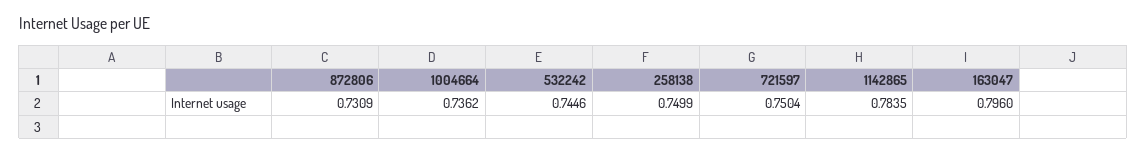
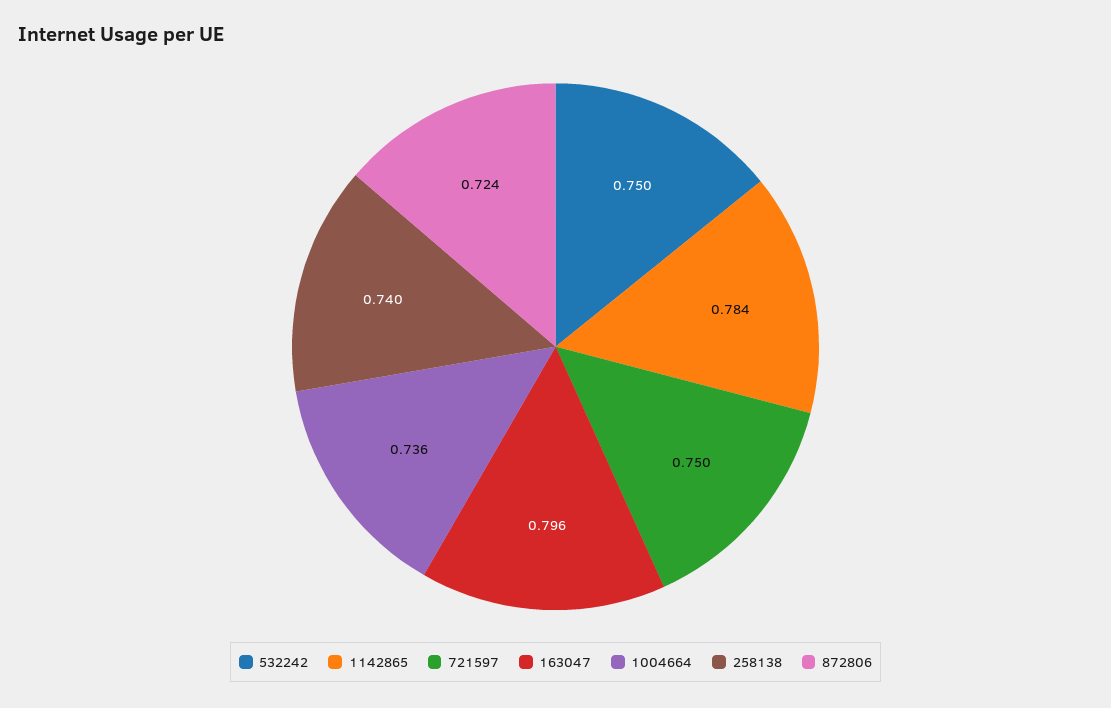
  {
-   "872806": 0.7309,
+   "872806": 0.724,
    "1004664": 0.7362,
-   "532242": 0.7446,
+   "532242": 0.75,
-   "258138": 0.7499,
+   "258138": 0.74,
    "721597": 0.7504,
    "1142865": 0.7835,
    "163047": 0.796
  }

